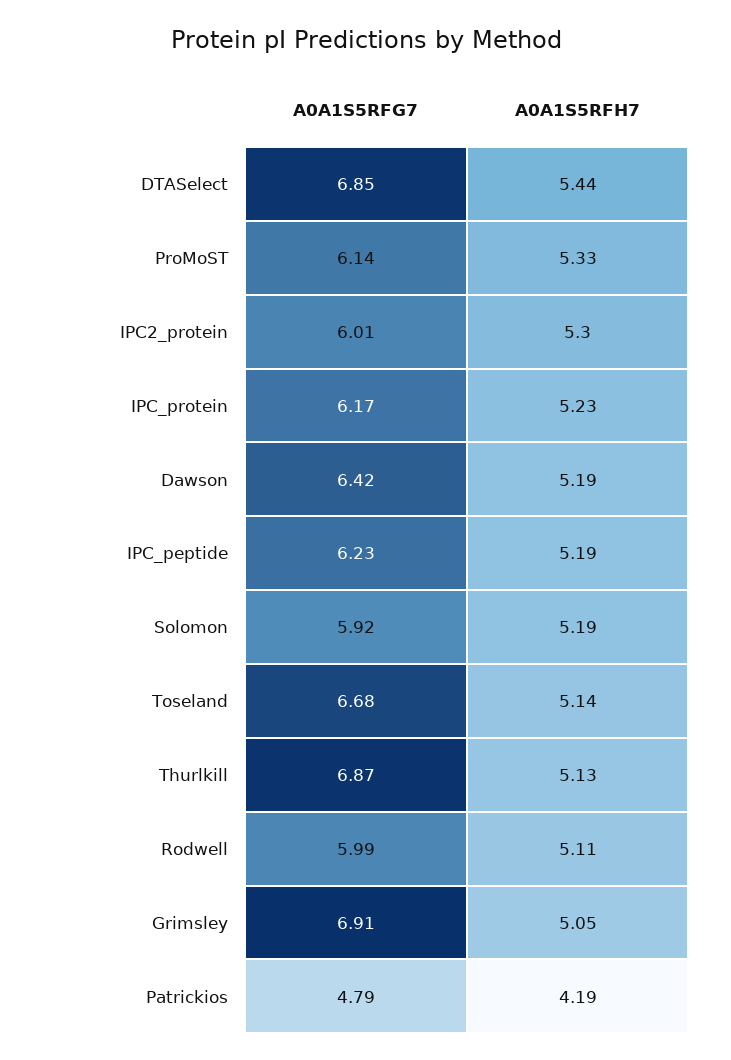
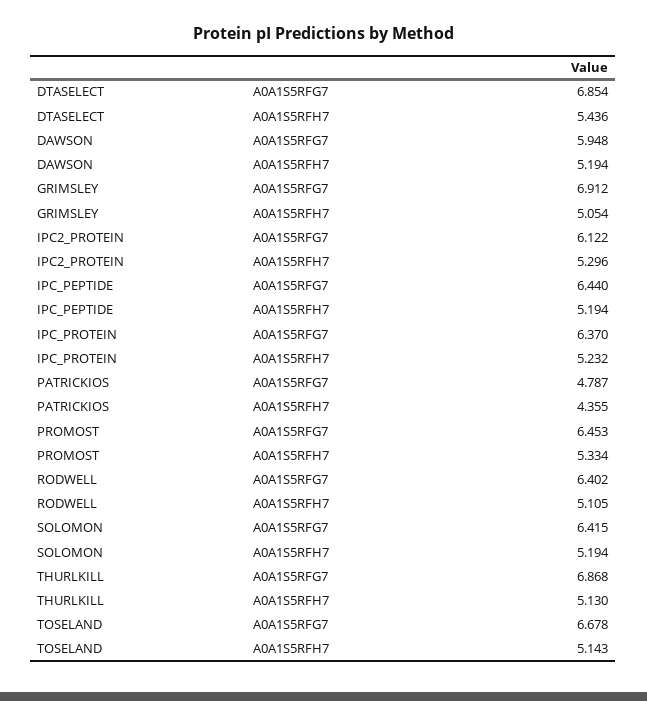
  {
    "A0A1S5RFG7": {
      "DTASelect": 6.854,
-     "ProMoST": 6.14,
+     "ProMoST": 6.453,
-     "IPC2_protein": 6.01,
+     "IPC2_protein": 6.122,
-     "IPC_protein": 6.17,
+     "IPC_protein": 6.37,
-     "Dawson": 6.42,
+     "Dawson": 5.948,
-     "IPC_peptide": 6.23,
+     "IPC_peptide": 6.44,
-     "Solomon": 5.92,
+     "Solomon": 6.415,
      "Toseland": 6.678,
      "Thurlkill": 6.868,
-     "Rodwell": 5.99,
+     "Rodwell": 6.402,
      "Grimsley": 6.912,
      "Patrickios": 4.787
    },
    "A0A1S5RFH7": {
      "DTASelect": 5.436,
      "ProMoST": 5.334,
      "IPC2_protein": 5.296,
      "IPC_protein": 5.232,
      "Dawson": 5.194,
      "IPC_peptide": 5.194,
      "Solomon": 5.194,
      "Toseland": 5.143,
      "Thurlkill": 5.13,
      "Rodwell": 5.105,
      "Grimsley": 5.054,
-     "Patrickios": 4.19
+     "Patrickios": 4.355
    }
  }

